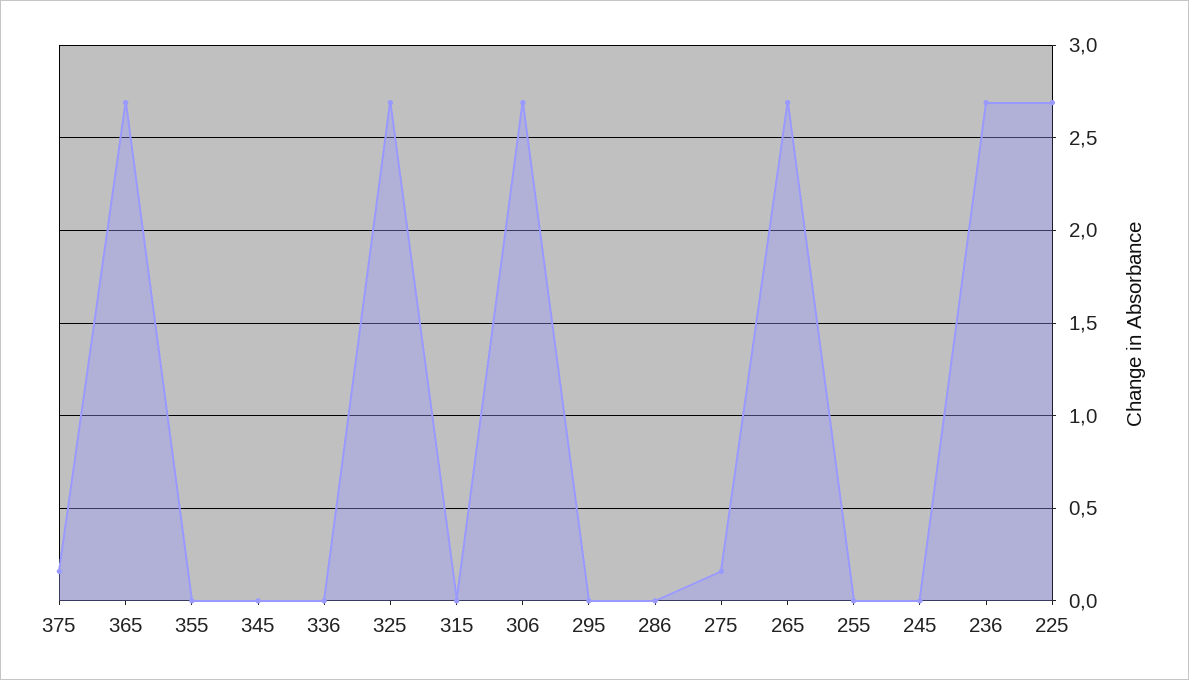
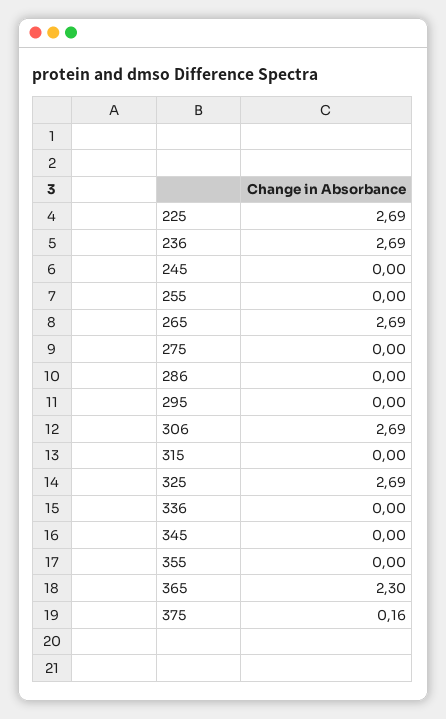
  {
    "375": 0.16,
-   "365": 2.7,
+   "365": 2.3,
    "355": 0,
    "345": 0,
    "336": 0,
    "325": 2.69,
    "315": 0,
    "306": 2.69,
    "295": 0,
    "286": 0,
-   "275": 0.15,
+   "275": 0,
    "265": 2.69,
    "255": 0,
    "245": 0,
    "236": 2.69,
    "225": 2.69
  }

